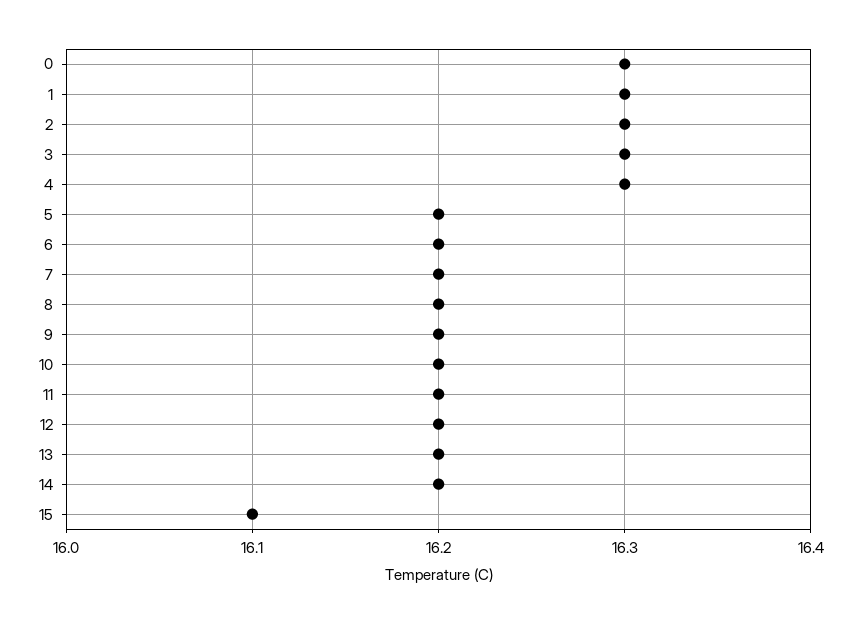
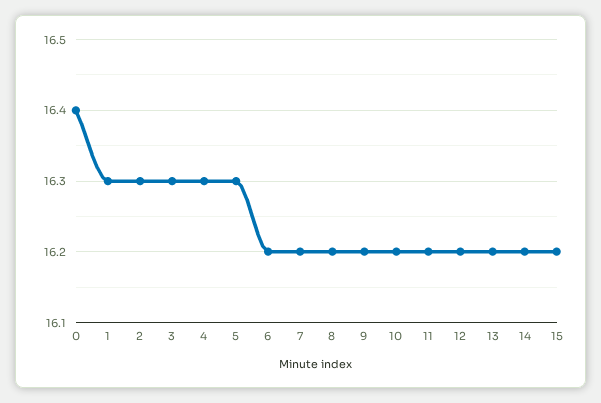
  {
-   "0": 16.3,
+   "0": 16.4,
    "1": 16.3,
    "2": 16.3,
    "3": 16.3,
    "4": 16.3,
-   "5": 16.2,
+   "5": 16.3,
    "6": 16.2,
    "7": 16.2,
    "8": 16.2,
    "9": 16.2,
    "10": 16.2,
    "11": 16.2,
    "12": 16.2,
    "13": 16.2,
    "14": 16.2,
-   "15": 16.1
+   "15": 16.2
  }

